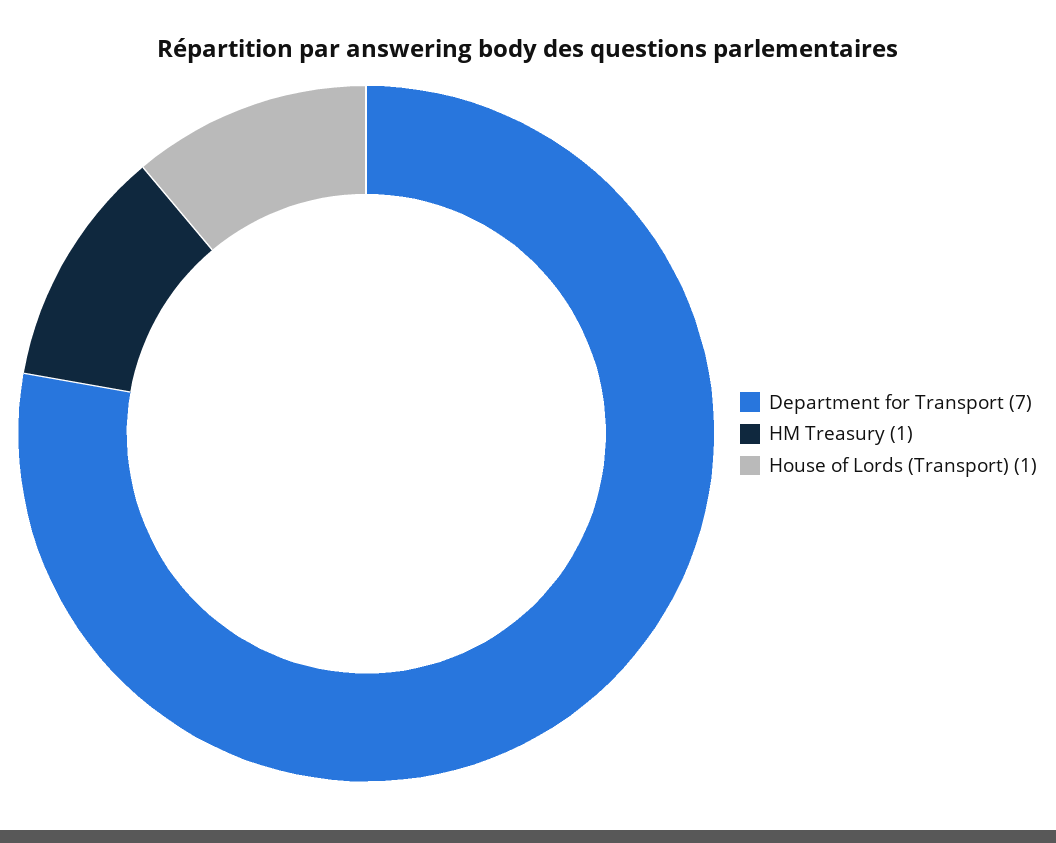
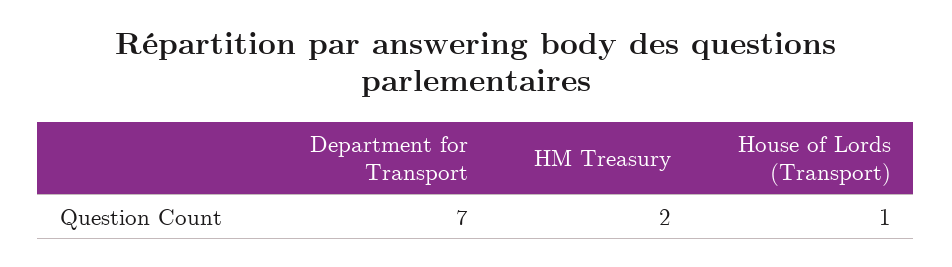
  {
    "Department for Transport": 7,
-   "HM Treasury": 1,
+   "HM Treasury": 2,
    "House of Lords (Transport)": 1
  }

